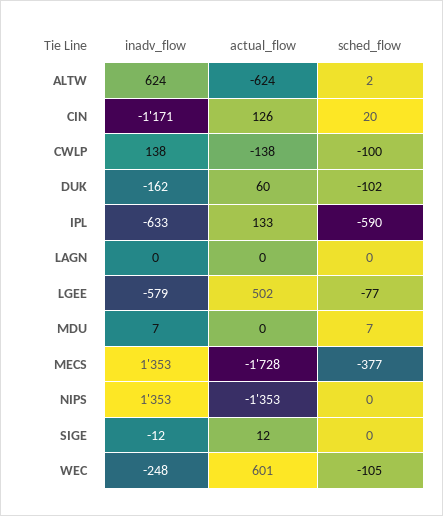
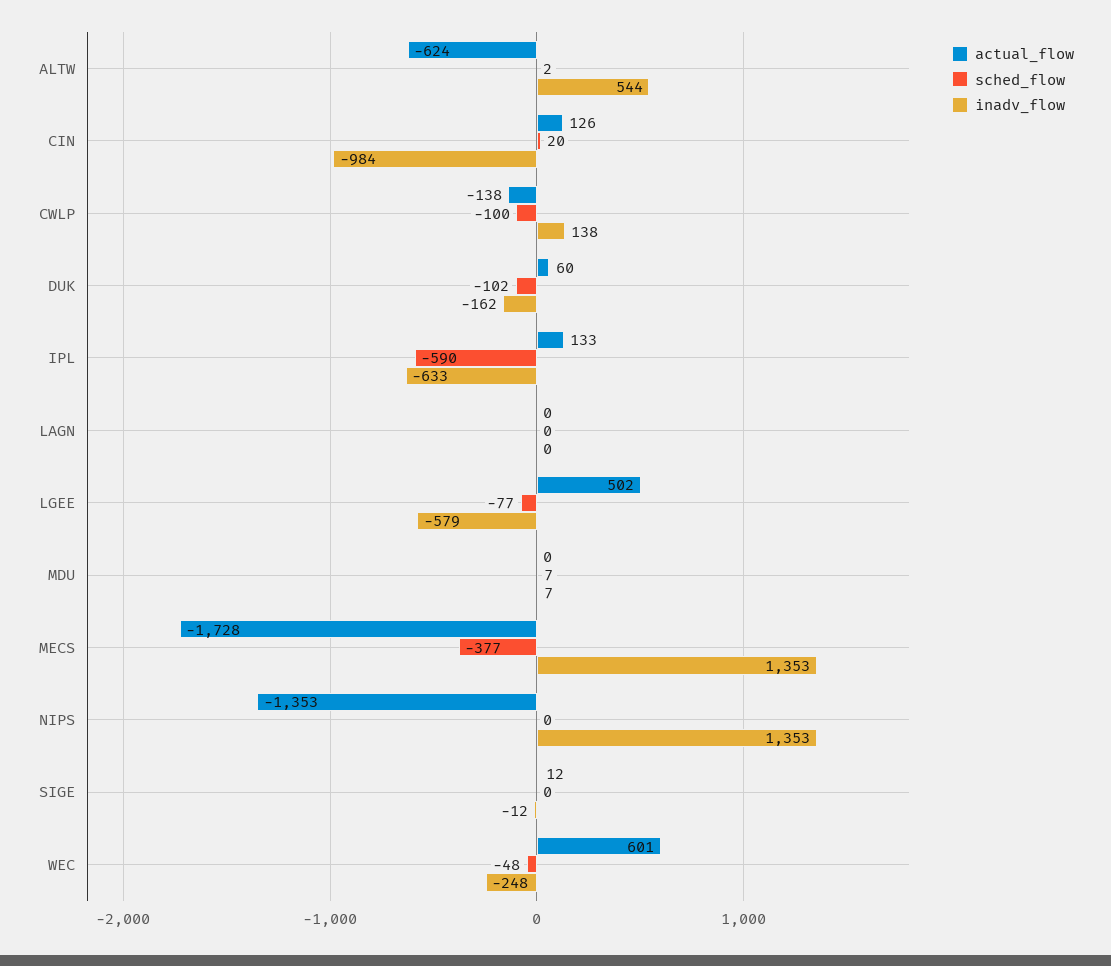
  {
    "inadv_flow": {
-     "ALTW": 624,
+     "ALTW": 544,
-     "CIN": -1171,
+     "CIN": -984,
      "CWLP": 138,
      "DUK": -162,
      "IPL": -633,
      "LAGN": 0,
      "LGEE": -579,
      "MDU": 7,
      "MECS": 1353,
      "NIPS": 1353,
      "SIGE": -12,
      "WEC": -248
    },
    "actual_flow": {
      "ALTW": -624,
      "CIN": 126,
      "CWLP": -138,
      "DUK": 60,
      "IPL": 133,
      "LAGN": 0,
      "LGEE": 502,
      "MDU": 0,
      "MECS": -1728,
      "NIPS": -1353,
      "SIGE": 12,
      "WEC": 601
    },
    "sched_flow": {
      "ALTW": 2,
      "CIN": 20,
      "CWLP": -100,
      "DUK": -102,
      "IPL": -590,
      "LAGN": 0,
      "LGEE": -77,
      "MDU": 7,
      "MECS": -377,
      "NIPS": 0,
      "SIGE": 0,
-     "WEC": -105
+     "WEC": -48
    }
  }

